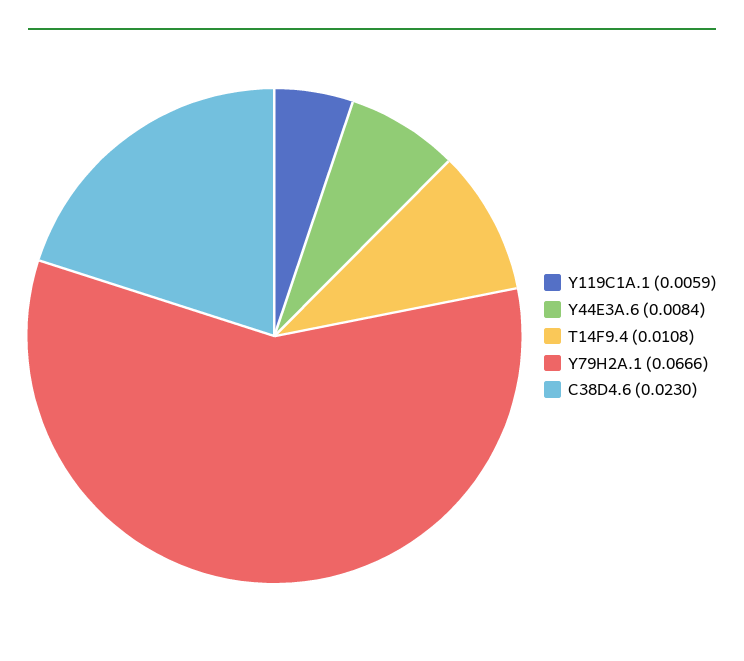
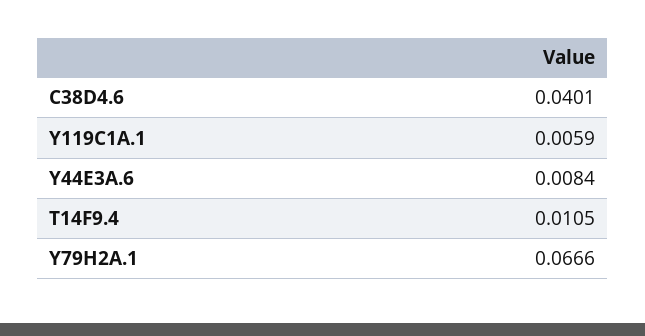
  {
    "Y119C1A.1": 0.0059,
    "Y44E3A.6": 0.0084,
-   "T14F9.4": 0.0108,
+   "T14F9.4": 0.0105,
    "Y79H2A.1": 0.0666,
-   "C38D4.6": 0.023
+   "C38D4.6": 0.0401
  }

